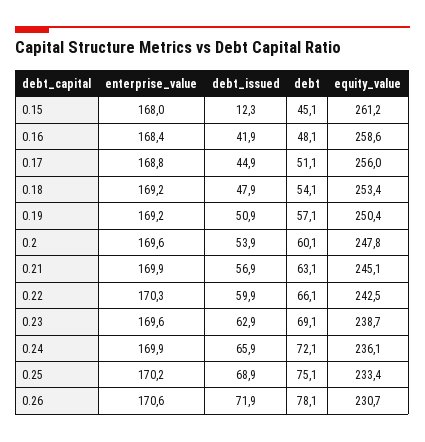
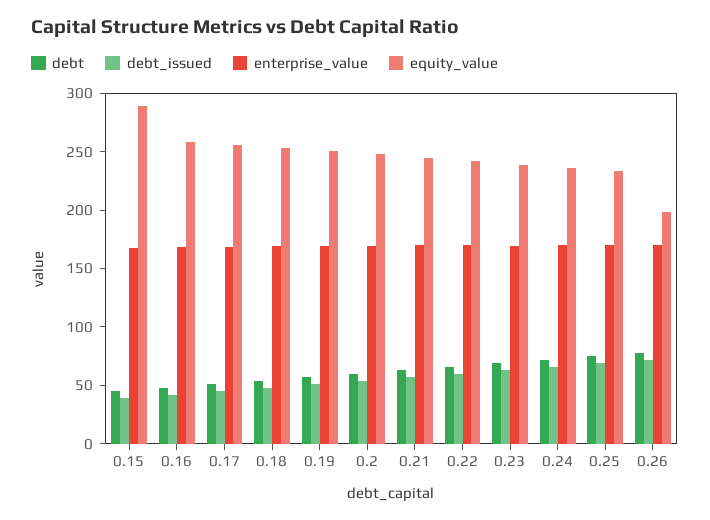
  {
    "enterprise_value": {
      "0.15": 168,
      "0.16": 168.4,
      "0.17": 168.8,
      "0.18": 169.2,
      "0.19": 169.2,
      "0.2": 169.6,
      "0.21": 169.9,
      "0.22": 170.3,
      "0.23": 169.6,
      "0.24": 169.9,
      "0.25": 170.2,
      "0.26": 170.6
    },
    "debt_issued": {
-     "0.15": 12.3,
+     "0.15": 40,
      "0.16": 41.9,
      "0.17": 44.9,
      "0.18": 47.9,
      "0.19": 50.9,
      "0.2": 53.9,
      "0.21": 56.9,
      "0.22": 59.9,
      "0.23": 62.9,
      "0.24": 65.9,
      "0.25": 68.9,
      "0.26": 71.9
    },
    "debt": {
      "0.15": 45.1,
      "0.16": 48.1,
      "0.17": 51.1,
      "0.18": 54.1,
      "0.19": 57.1,
      "0.2": 60.1,
      "0.21": 63.1,
      "0.22": 66.1,
      "0.23": 69.1,
      "0.24": 72.1,
      "0.25": 75.1,
      "0.26": 78.1
    },
    "equity_value": {
-     "0.15": 261.2,
+     "0.15": 290,
      "0.16": 258.6,
      "0.17": 256,
      "0.18": 253.4,
      "0.19": 250.4,
      "0.2": 247.8,
      "0.21": 245.1,
      "0.22": 242.5,
      "0.23": 238.7,
      "0.24": 236.1,
      "0.25": 233.4,
-     "0.26": 230.7
+     "0.26": 200
    }
  }

